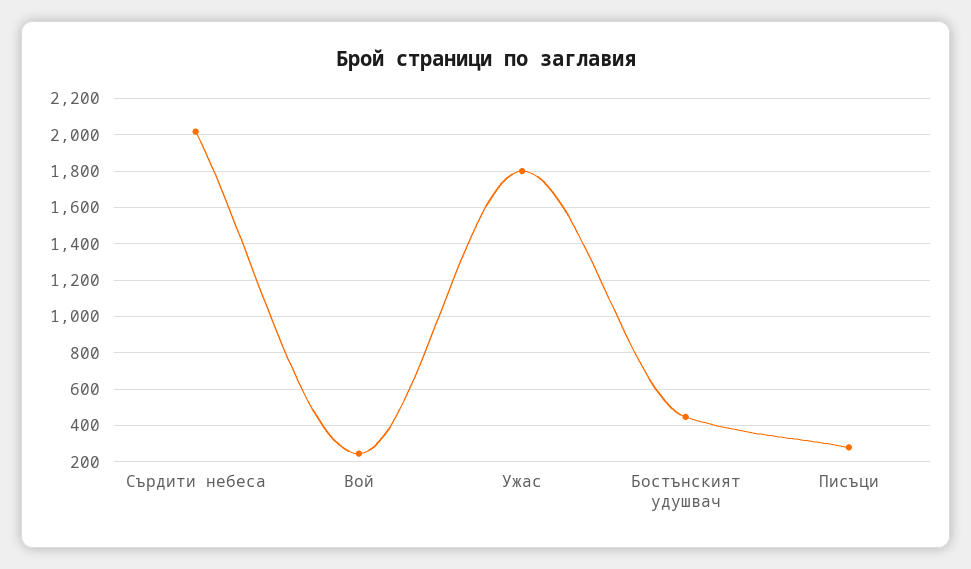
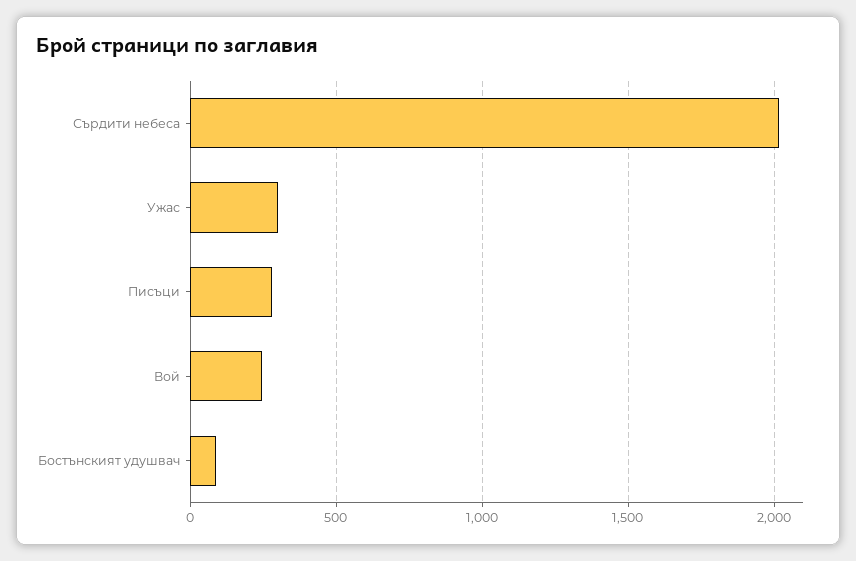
  {
    "Сърдити небеса": 2000,
    "Вой": 250,
-   "Ужас": 1800,
+   "Ужас": 300,
-   "Бостънският удушвач": 450,
+   "Бостънският удушвач": 100,
    "Писъци": 300
  }

